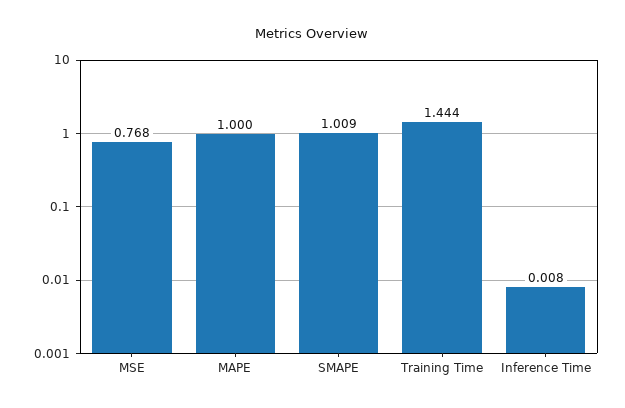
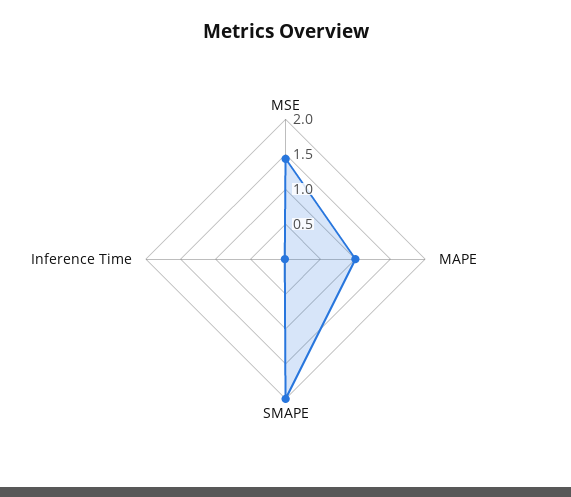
  {
-   "MSE": 0.768,
+   "MSE": 1.5,
    "MAPE": 1,
-   "SMAPE": 1.009,
+   "SMAPE": 2,
-   "Training Time": 1.444,
    "Inference Time": 0.008
  }

